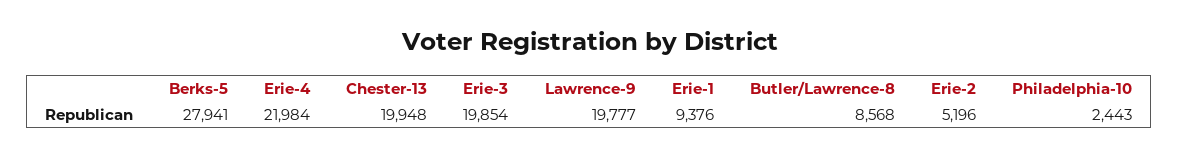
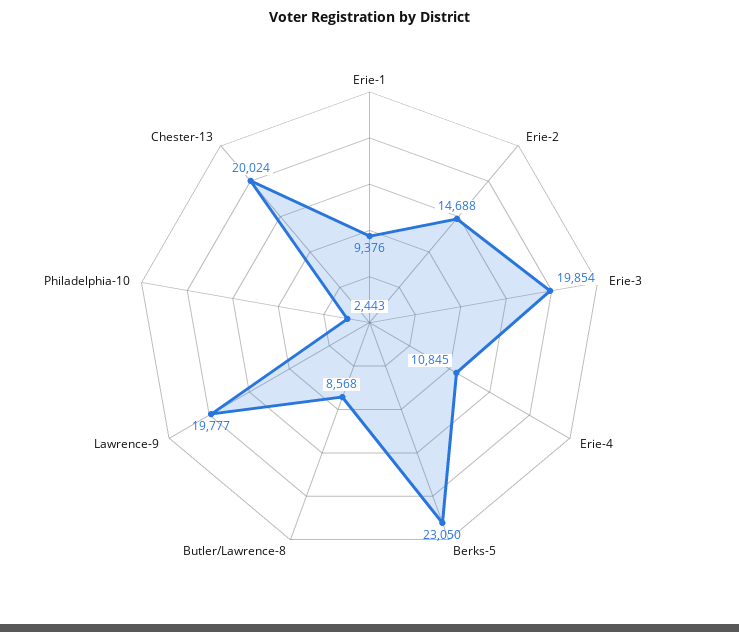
  {
-   "Berks-5": 27941,
+   "Berks-5": 23050,
-   "Erie-4": 21984,
+   "Erie-4": 10845,
-   "Chester-13": 19948,
+   "Chester-13": 20024,
    "Erie-3": 19854,
    "Lawrence-9": 19777,
    "Erie-1": 9376,
    "Butler/Lawrence-8": 8568,
-   "Erie-2": 5196,
+   "Erie-2": 14688,
    "Philadelphia-10": 2443
  }

